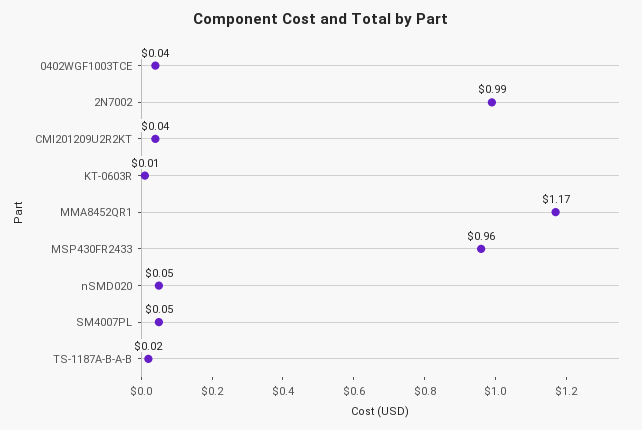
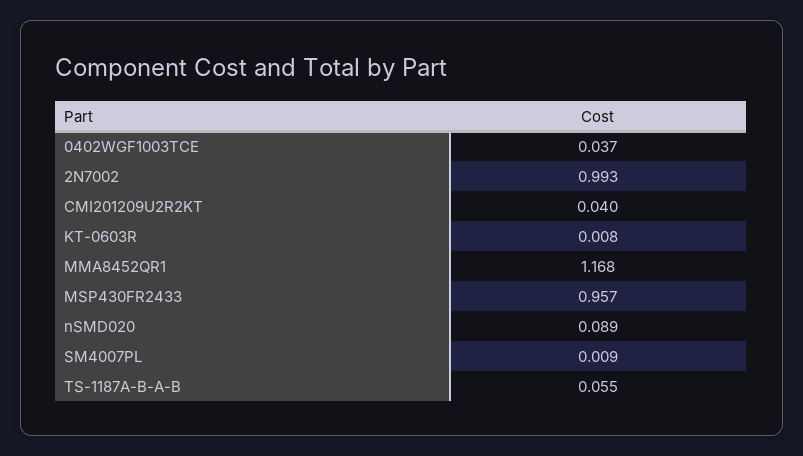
  {
    "0402WGF1003TCE": 0.037,
    "2N7002": 0.993,
    "CMI201209U2R2KT": 0.04,
    "KT-0603R": 0.008,
    "MMA8452QR1": 1.168,
    "MSP430FR2433": 0.957,
-   "nSMD020": 0.05,
+   "nSMD020": 0.089,
-   "SM4007PL": 0.05,
+   "SM4007PL": 0.009,
-   "TS-1187A-B-A-B": 0.02
+   "TS-1187A-B-A-B": 0.055
  }

